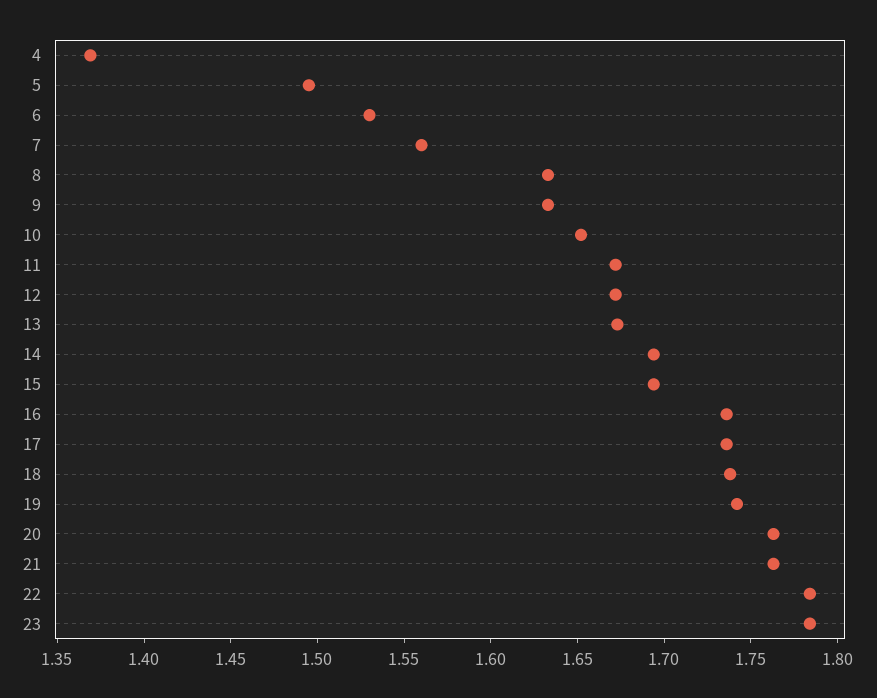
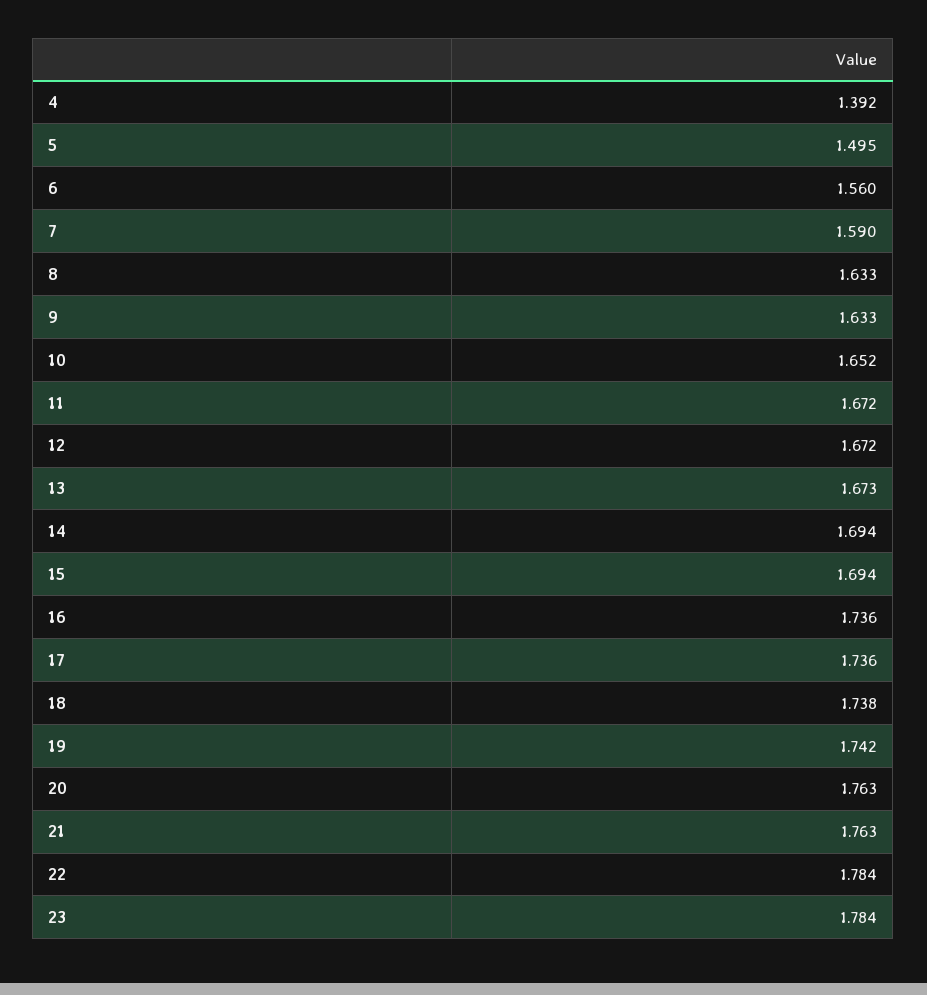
  {
-   "4": 1.37,
+   "4": 1.392,
    "5": 1.495,
-   "6": 1.53,
+   "6": 1.56,
-   "7": 1.56,
+   "7": 1.59,
    "8": 1.633,
    "9": 1.633,
    "10": 1.652,
    "11": 1.672,
    "12": 1.672,
    "13": 1.673,
    "14": 1.694,
    "15": 1.694,
    "16": 1.736,
    "17": 1.736,
    "18": 1.738,
    "19": 1.742,
    "20": 1.763,
    "21": 1.763,
    "22": 1.784,
    "23": 1.784
  }

